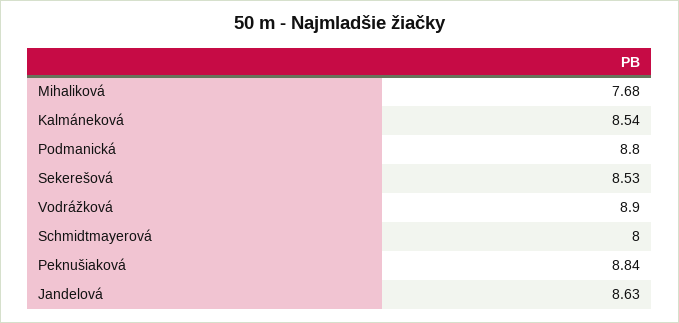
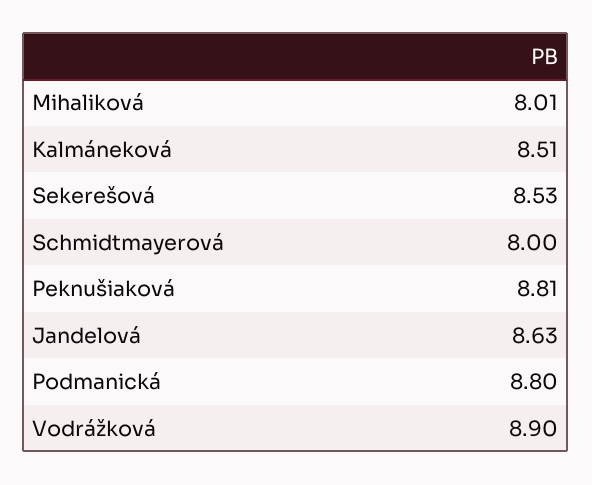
  {
-   "Mihaliková": 7.68,
+   "Mihaliková": 8.01,
-   "Kalmáneková": 8.54,
+   "Kalmáneková": 8.51,
    "Podmanická": 8.8,
    "Sekerešová": 8.53,
    "Vodrážková": 8.9,
    "Schmidtmayerová": 8,
-   "Peknušiaková": 8.84,
+   "Peknušiaková": 8.81,
    "Jandelová": 8.63
  }

